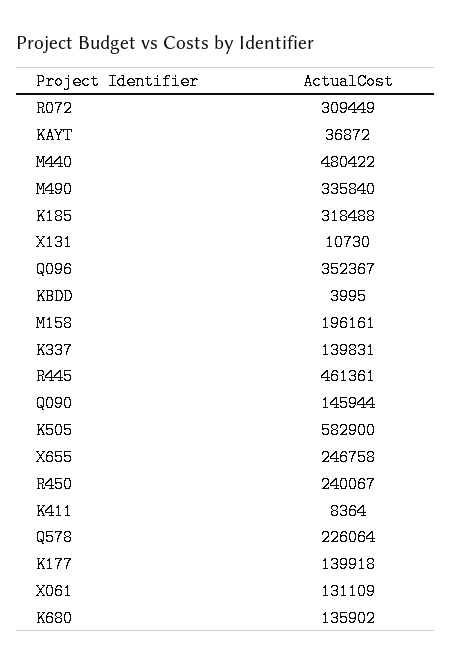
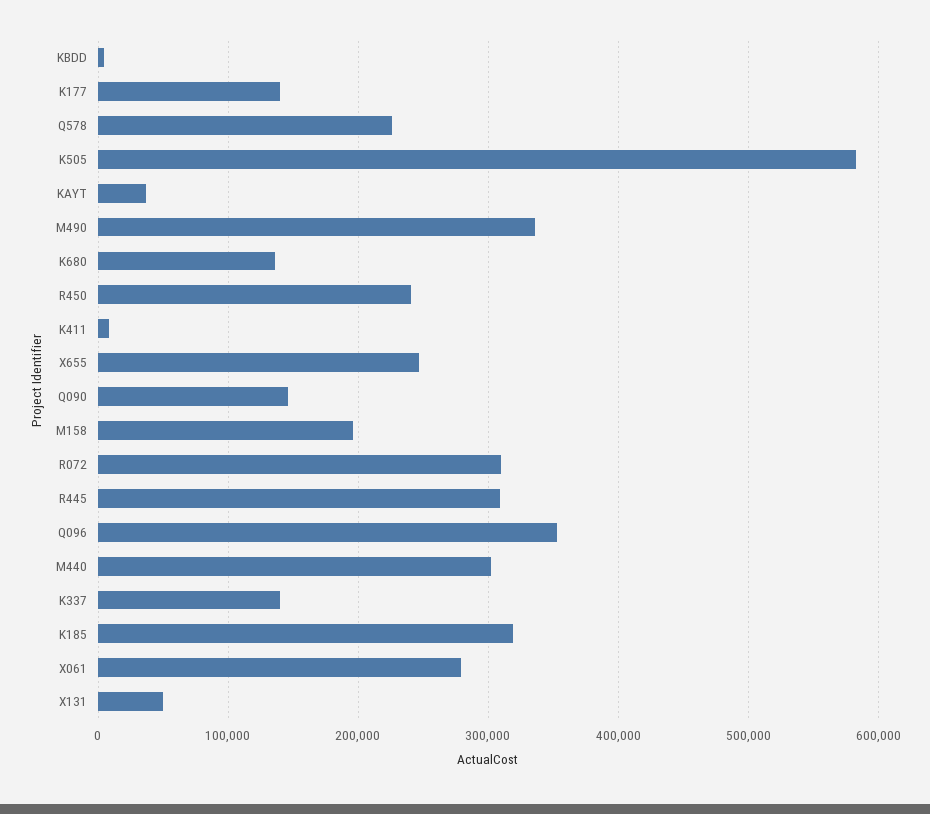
  {
    "R072": 309449,
    "KAYT": 36872,
-   "M440": 480422,
+   "M440": 300000,
    "M490": 335840,
    "K185": 318488,
-   "X131": 10730,
+   "X131": 50000,
    "Q096": 352367,
    "KBDD": 3995,
    "M158": 196161,
    "K337": 139831,
-   "R445": 461361,
+   "R445": 310000,
    "Q090": 145944,
    "K505": 582900,
    "X655": 246758,
    "R450": 240067,
    "K411": 8364,
    "Q578": 226064,
    "K177": 139918,
-   "X061": 131109,
+   "X061": 280000,
    "K680": 135902
  }

